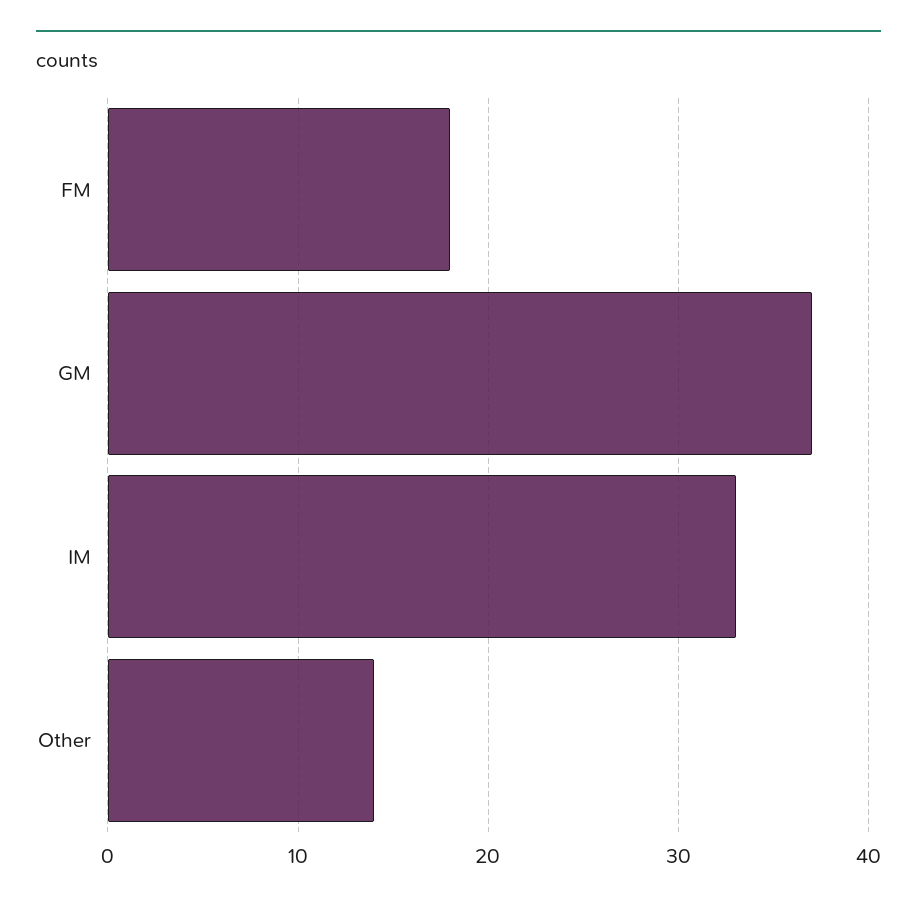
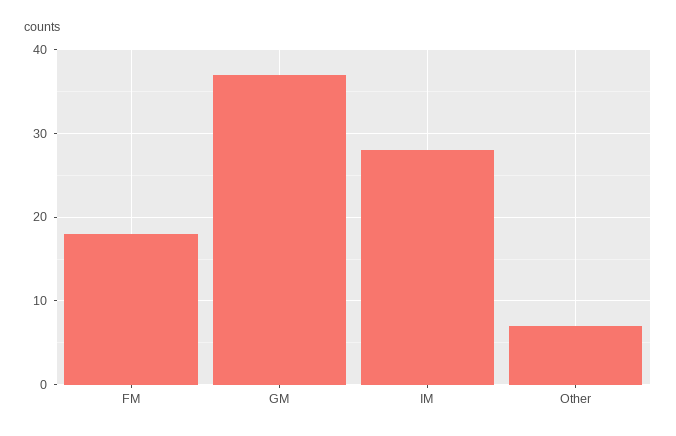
  {
    "FM": 18,
    "GM": 37,
-   "IM": 33,
+   "IM": 28,
-   "Other": 14
+   "Other": 7
  }

